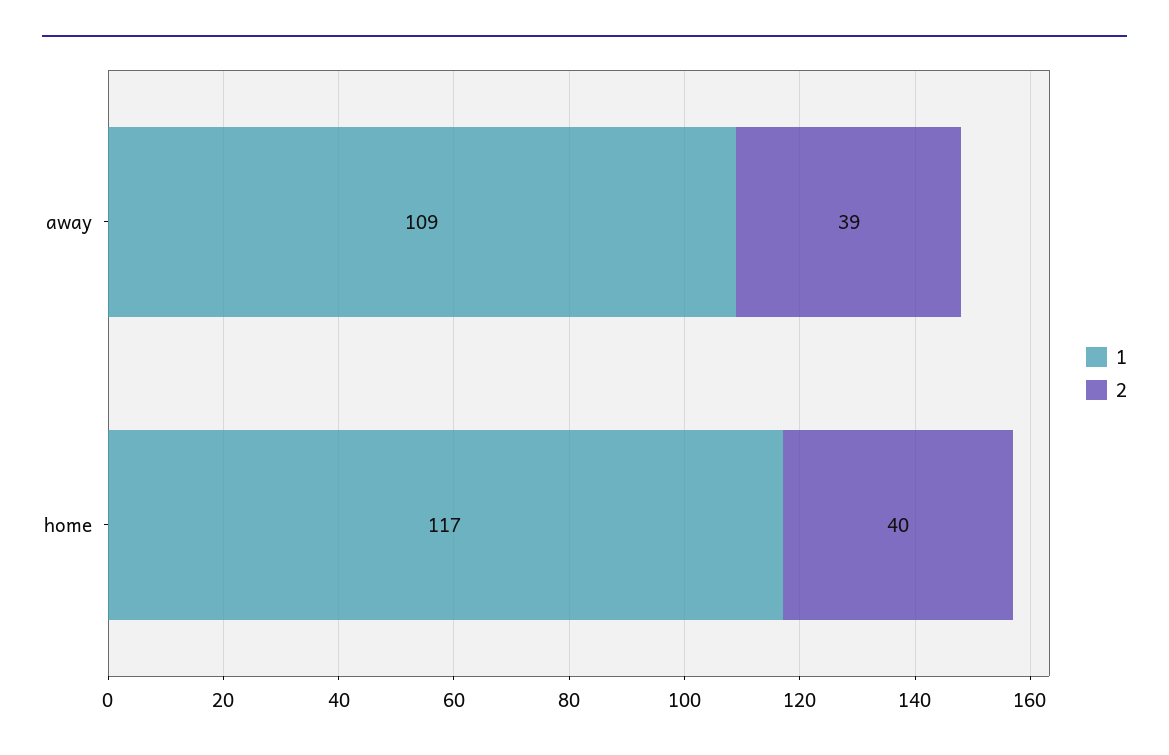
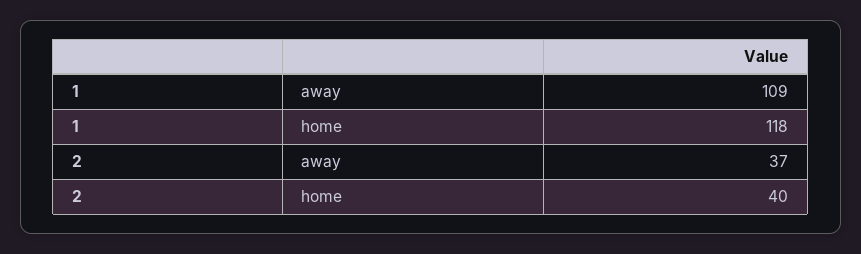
  {
    "1": {
      "away": 109,
-     "home": 117
+     "home": 118
    },
    "2": {
-     "away": 39,
+     "away": 37,
      "home": 40
    }
  }

